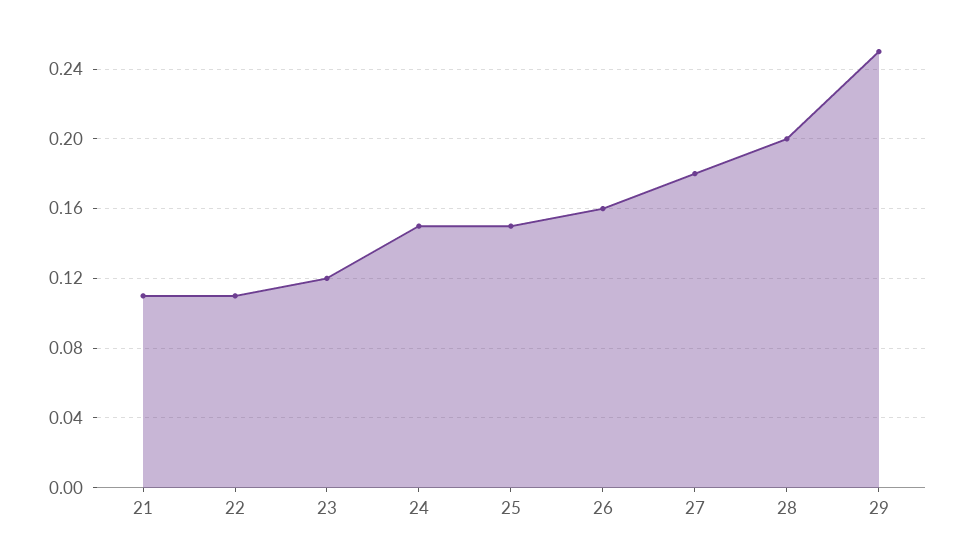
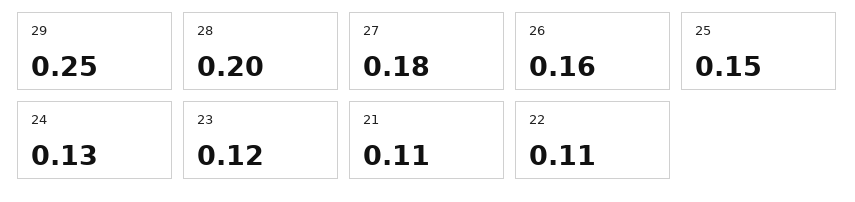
  {
    "21": 0.11,
    "22": 0.11,
    "23": 0.12,
-   "24": 0.15,
+   "24": 0.13,
    "25": 0.15,
    "26": 0.16,
    "27": 0.18,
    "28": 0.2,
    "29": 0.25
  }

